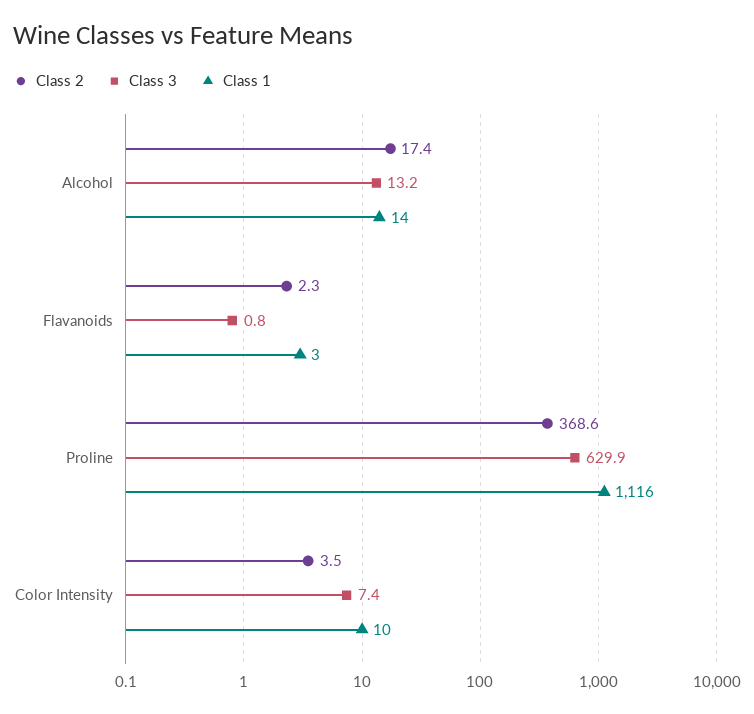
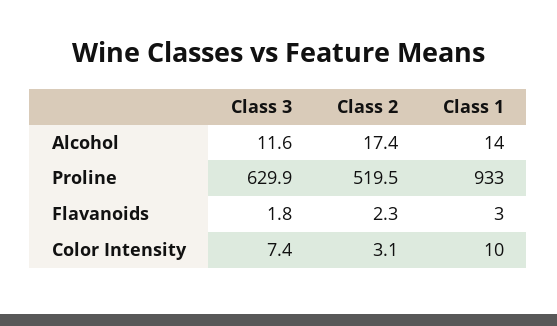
  {
    "Class 2": {
      "Alcohol": 17.4,
      "Flavanoids": 2.3,
-     "Proline": 368.6,
+     "Proline": 519.5,
-     "Color Intensity": 3.5
+     "Color Intensity": 3.1
    },
    "Class 3": {
-     "Alcohol": 13.2,
+     "Alcohol": 11.6,
-     "Flavanoids": 0.8,
+     "Flavanoids": 1.8,
      "Proline": 629.9,
      "Color Intensity": 7.4
    },
    "Class 1": {
      "Alcohol": 14,
      "Flavanoids": 3,
-     "Proline": 1116,
+     "Proline": 933,
      "Color Intensity": 10
    }
  }

